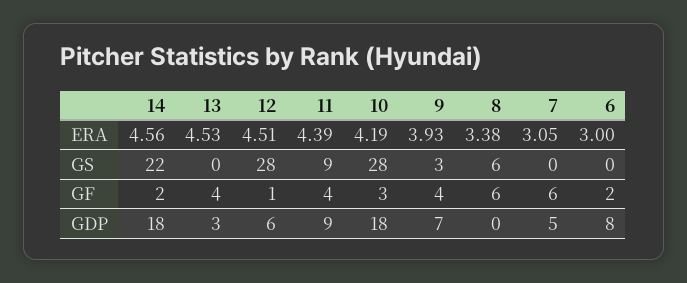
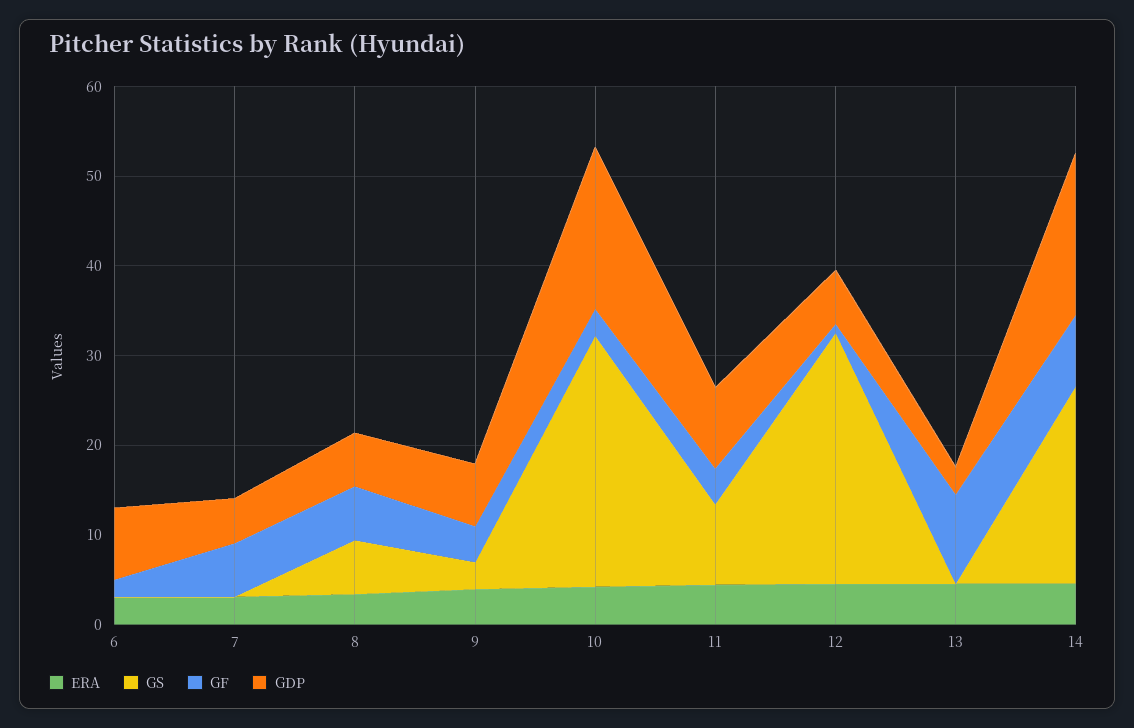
  {
    "ERA": {
      "14": 4.56,
      "13": 4.53,
      "12": 4.51,
      "11": 4.39,
      "10": 4.19,
      "9": 3.93,
      "8": 3.38,
      "7": 3.05,
      "6": 3
    },
    "GS": {
      "14": 22,
      "13": 0,
      "12": 28,
      "11": 9,
      "10": 28,
      "9": 3,
      "8": 6,
      "7": 0,
      "6": 0
    },
    "GF": {
-     "14": 2,
+     "14": 8,
-     "13": 4,
+     "13": 10,
      "12": 1,
      "11": 4,
      "10": 3,
      "9": 4,
      "8": 6,
      "7": 6,
      "6": 2
    },
    "GDP": {
      "14": 18,
      "13": 3,
      "12": 6,
      "11": 9,
      "10": 18,
      "9": 7,
-     "8": 0,
+     "8": 6,
      "7": 5,
      "6": 8
    }
  }

